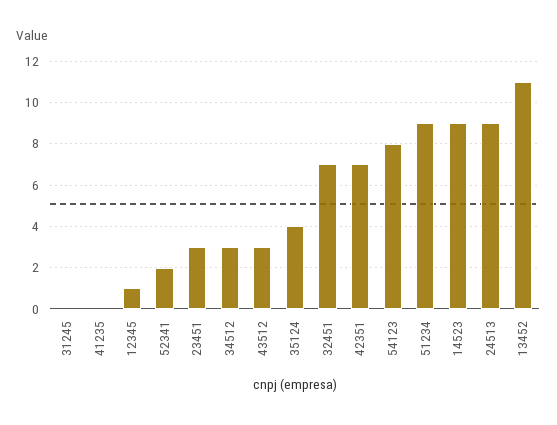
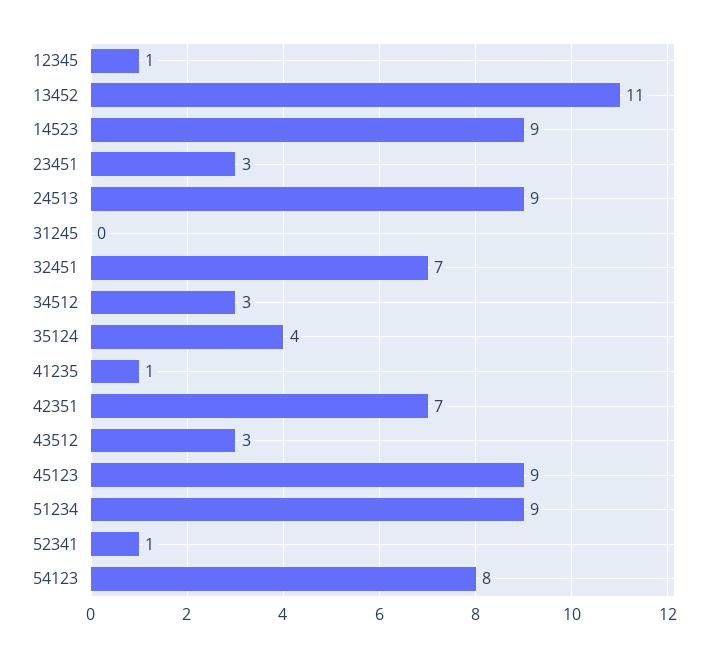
  {
    "31245": 0,
-   "41235": 0,
+   "41235": 1,
    "12345": 1,
-   "52341": 2,
+   "52341": 1,
    "23451": 3,
    "34512": 3,
    "43512": 3,
    "35124": 4,
    "32451": 7,
    "42351": 7,
    "54123": 8,
    "51234": 9,
    "14523": 9,
    "24513": 9,
-   "13452": 11
+   "13452": 11,
+   "45123": 9
  }

